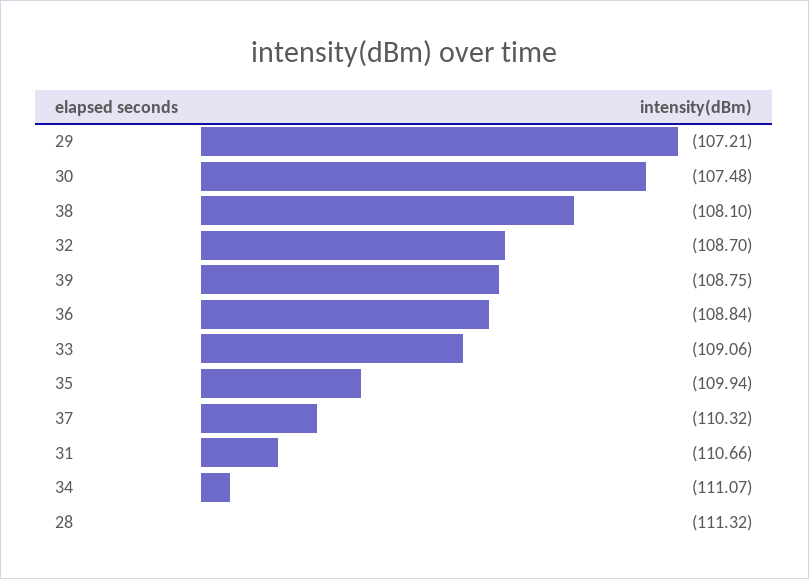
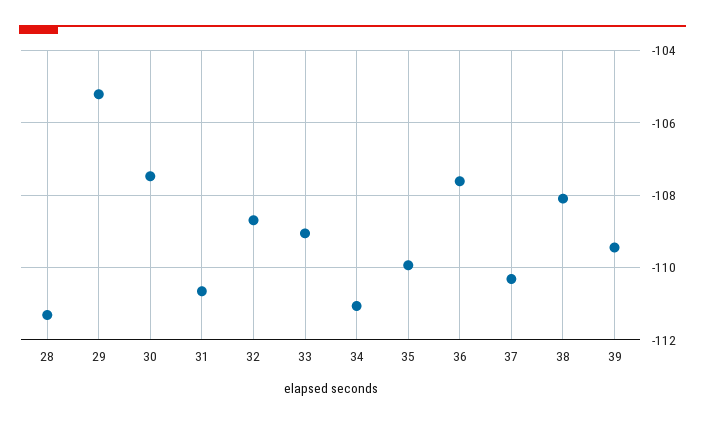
  {
-   "29": -107.21,
+   "29": -105.2,
    "30": -107.48,
    "38": -108.1,
    "32": -108.7,
-   "39": -108.75,
+   "39": -109.4,
-   "36": -108.84,
+   "36": -107.6,
    "33": -109.06,
    "35": -109.94,
    "37": -110.32,
    "31": -110.66,
    "34": -111.07,
    "28": -111.32
  }

